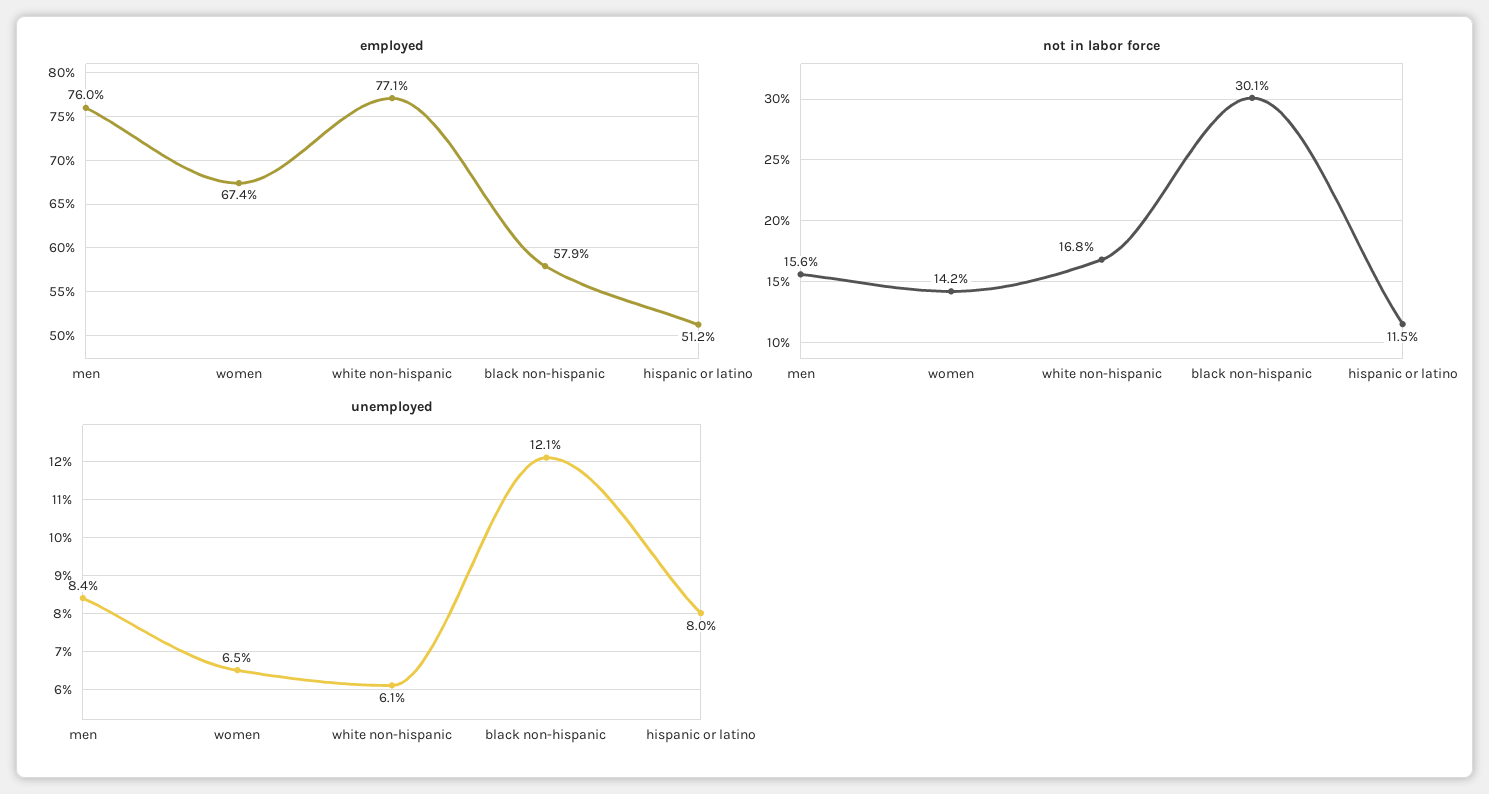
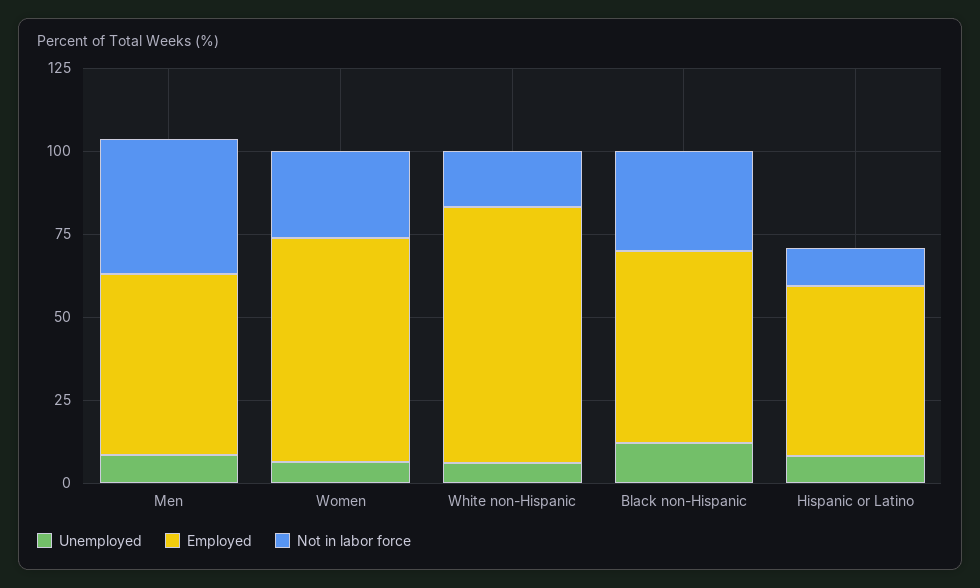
  {
    "employed": {
-     "men": 76,
+     "men": 55,
      "women": 67.4,
      "white non-hispanic": 77.1,
      "black non-hispanic": 57.9,
      "hispanic or latino": 51.2
    },
    "not in labor force": {
-     "men": 15.6,
+     "men": 40,
-     "women": 14.2,
+     "women": 25,
      "white non-hispanic": 16.8,
      "black non-hispanic": 30.1,
      "hispanic or latino": 11.5
    },
    "unemployed": {
      "men": 8.4,
      "women": 6.5,
      "white non-hispanic": 6.1,
      "black non-hispanic": 12.1,
      "hispanic or latino": 8
    }
  }

